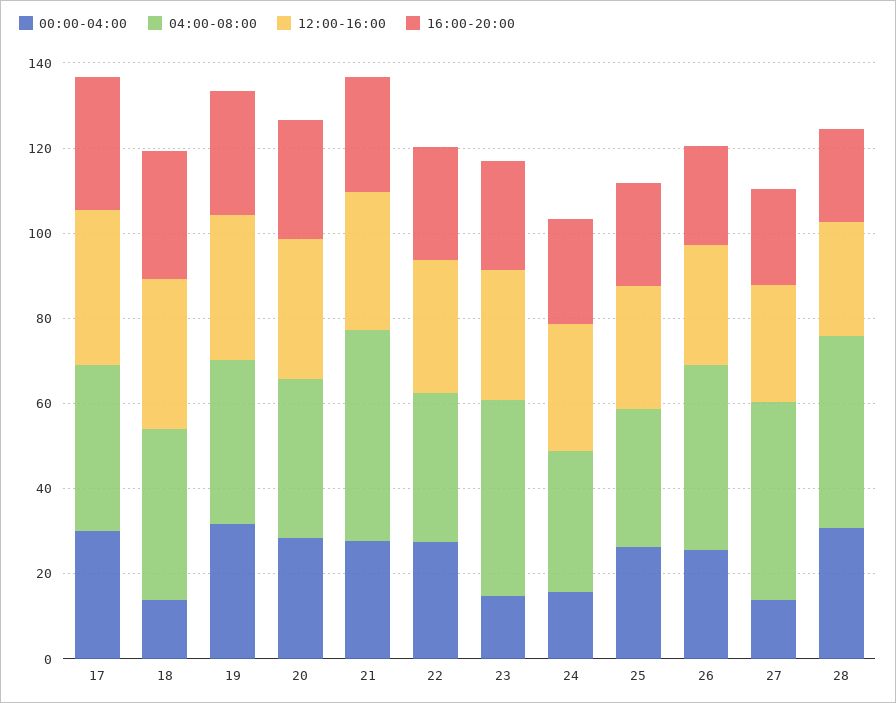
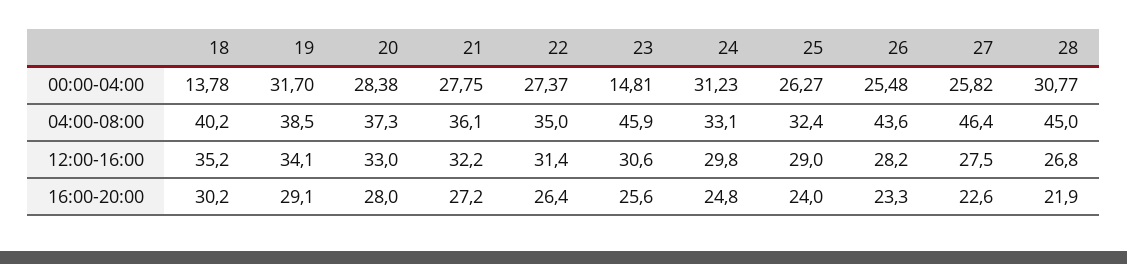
  {
    "00:00-04:00": {
-     "17": 30,
      "18": 13.78,
      "19": 31.7,
      "20": 28.38,
      "21": 27.75,
      "22": 27.37,
      "23": 14.81,
-     "24": 15,
+     "24": 31.23,
      "25": 26.27,
      "26": 25.48,
-     "27": 15,
+     "27": 25.82,
      "28": 30.77
    },
    "04:00-08:00": {
-     "17": 40,
      "18": 40.2,
      "19": 38.5,
      "20": 37.3,
-     "21": 50,
+     "21": 36.1,
      "22": 35,
      "23": 45.9,
      "24": 33.1,
      "25": 32.4,
      "26": 43.6,
      "27": 46.4,
      "28": 45
    },
    "12:00-16:00": {
-     "17": 35,
      "18": 35.2,
      "19": 34.1,
      "20": 33,
      "21": 32.2,
      "22": 31.4,
      "23": 30.6,
      "24": 29.8,
      "25": 29,
      "26": 28.2,
      "27": 27.5,
      "28": 26.8
    },
    "16:00-20:00": {
-     "17": 30,
      "18": 30.2,
      "19": 29.1,
      "20": 28,
      "21": 27.2,
      "22": 26.4,
      "23": 25.6,
      "24": 24.8,
      "25": 24,
      "26": 23.3,
      "27": 22.6,
      "28": 21.9
    }
  }

